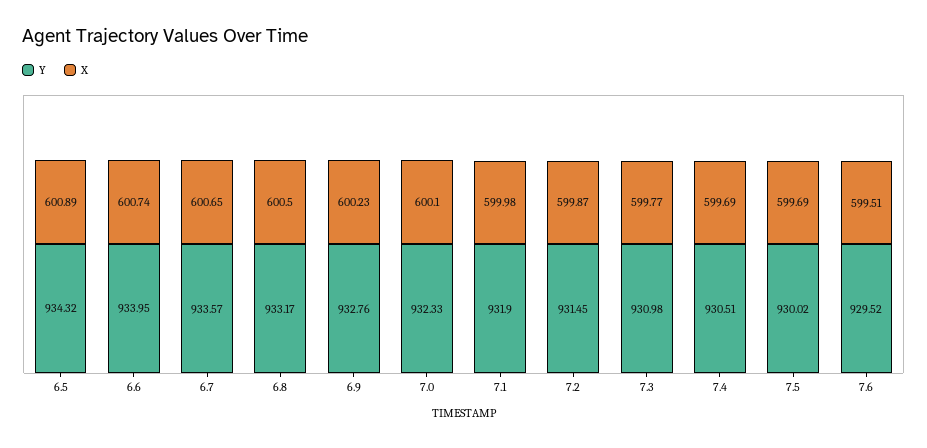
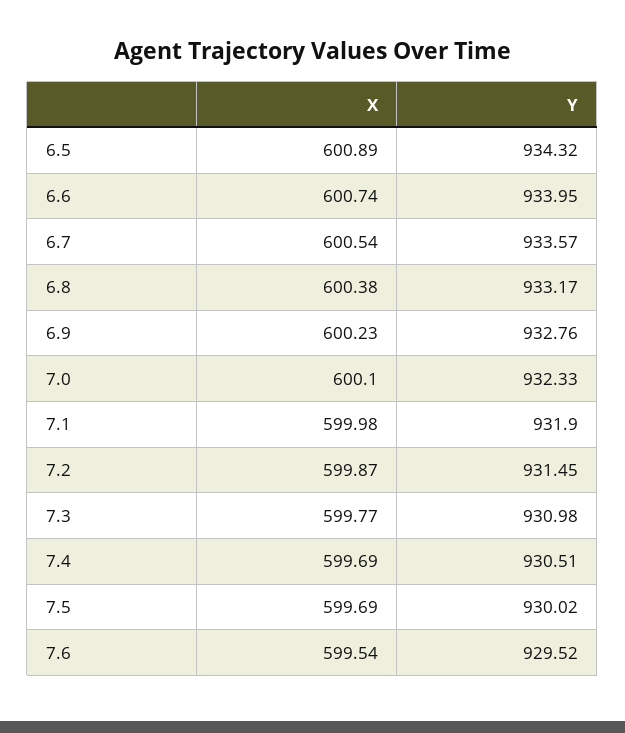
  {
    "Y": {
      "6.5": 934.32,
      "6.6": 933.95,
      "6.7": 933.57,
      "6.8": 933.17,
      "6.9": 932.76,
      "7.0": 932.33,
      "7.1": 931.9,
      "7.2": 931.45,
      "7.3": 930.98,
      "7.4": 930.51,
      "7.5": 930.02,
      "7.6": 929.52
    },
    "X": {
      "6.5": 600.89,
      "6.6": 600.74,
-     "6.7": 600.65,
+     "6.7": 600.54,
-     "6.8": 600.5,
+     "6.8": 600.38,
      "6.9": 600.23,
      "7.0": 600.1,
      "7.1": 599.98,
      "7.2": 599.87,
      "7.3": 599.77,
      "7.4": 599.69,
      "7.5": 599.69,
-     "7.6": 599.51
+     "7.6": 599.54
    }
  }

